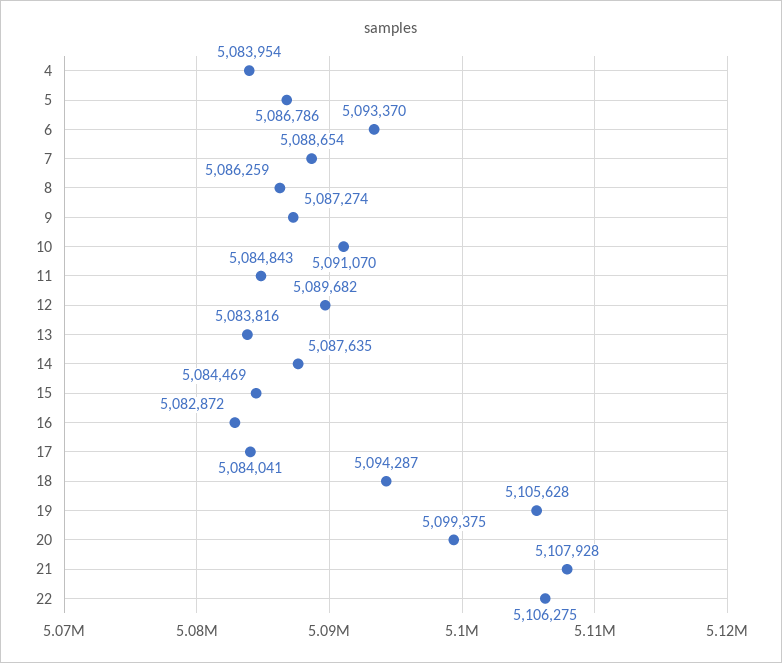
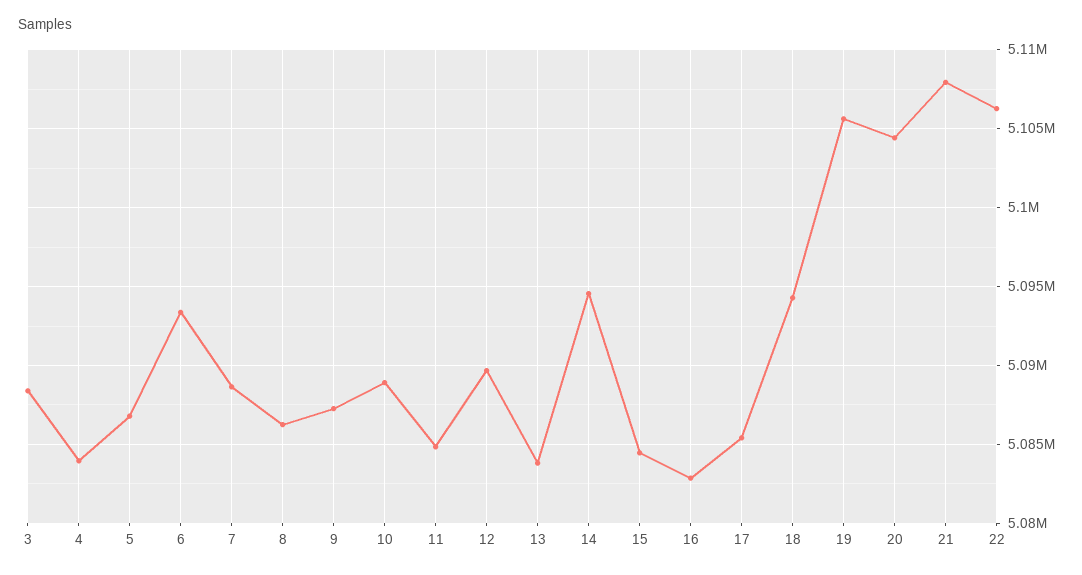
  {
    "4": 5083954,
    "5": 5086786,
    "6": 5093370,
    "7": 5088654,
    "8": 5086259,
    "9": 5087274,
-   "10": 5091070,
+   "10": 5089000,
    "11": 5084843,
    "12": 5089682,
    "13": 5083816,
-   "14": 5087635,
+   "14": 5094500,
    "15": 5084469,
    "16": 5082872,
-   "17": 5084041,
+   "17": 5085500,
    "18": 5094287,
    "19": 5105628,
-   "20": 5099375,
+   "20": 5104500,
    "21": 5107928,
-   "22": 5106275
+   "22": 5106275,
+   "3": 5088500
  }

